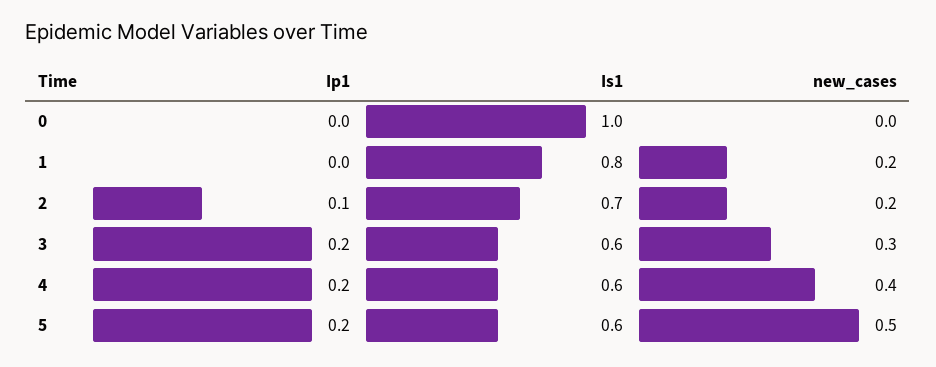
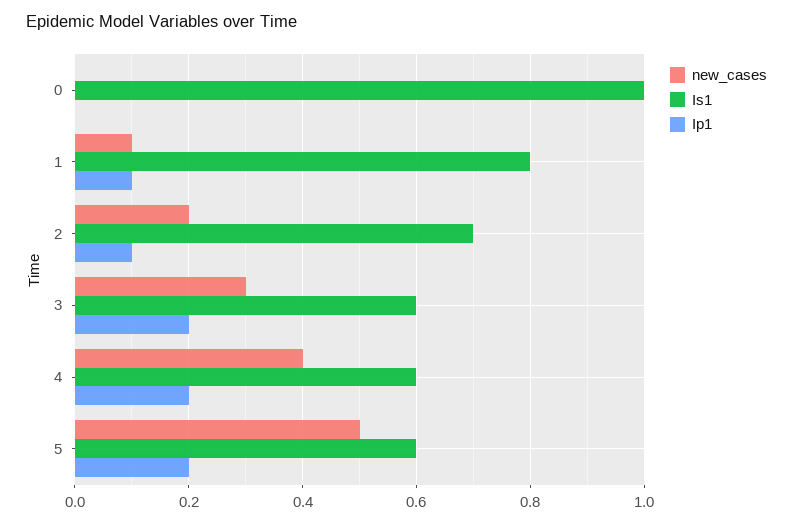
  {
    "Ip1": {
      "0": 0,
-     "1": 0,
+     "1": 0.1,
      "2": 0.1,
      "3": 0.2,
      "4": 0.2,
      "5": 0.2
    },
    "Is1": {
      "0": 1,
      "1": 0.8,
      "2": 0.7,
      "3": 0.6,
      "4": 0.6,
      "5": 0.6
    },
    "new_cases": {
      "0": 0,
-     "1": 0.2,
+     "1": 0.1,
      "2": 0.2,
      "3": 0.3,
      "4": 0.4,
      "5": 0.5
    }
  }

